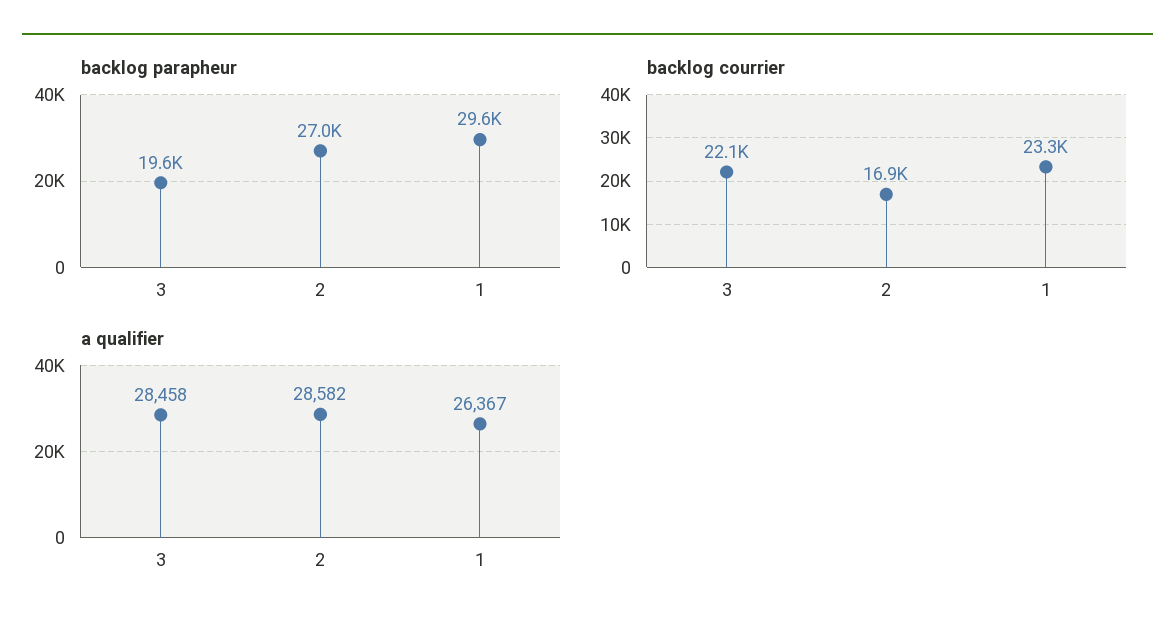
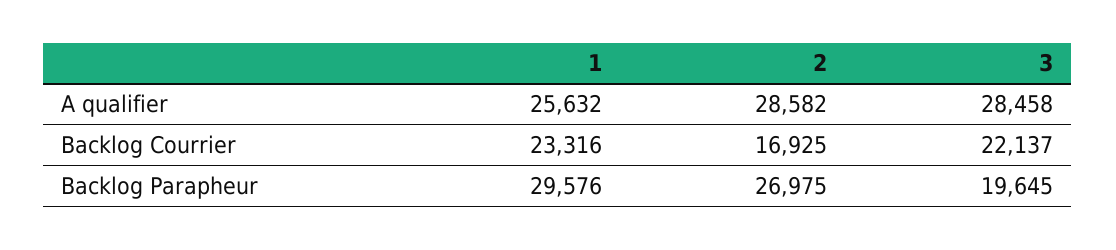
  {
    "backlog parapheur": {
      "3": 19645,
      "2": 26975,
      "1": 29576
    },
    "backlog courrier": {
      "3": 22137,
      "2": 16925,
      "1": 23316
    },
    "a qualifier": {
      "3": 28458,
      "2": 28582,
-     "1": 26367
+     "1": 25632
    }
  }

